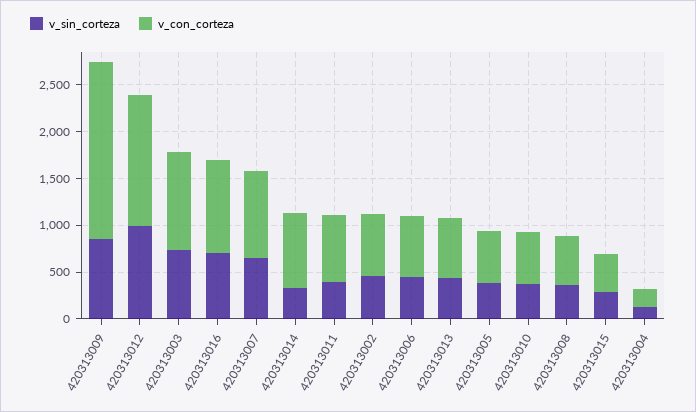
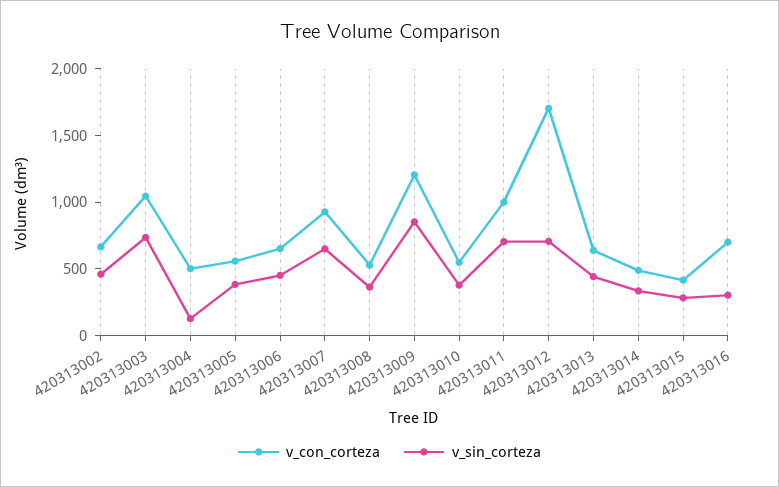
  {
    "v_sin_corteza": {
      "420313009": 900,
-     "420313012": 1000,
+     "420313012": 700,
      "420313003": 700,
-     "420313016": 700,
+     "420313016": 300,
      "420313007": 600,
      "420313014": 300,
-     "420313011": 400,
+     "420313011": 700,
      "420313002": 500,
      "420313006": 400,
      "420313013": 400,
      "420313005": 400,
      "420313010": 400,
      "420313008": 400,
      "420313015": 300,
      "420313004": 100
    },
    "v_con_corteza": {
-     "420313009": 1900,
+     "420313009": 1200,
-     "420313012": 1400,
+     "420313012": 1700,
      "420313003": 1000,
-     "420313016": 1000,
+     "420313016": 700,
      "420313007": 900,
-     "420313014": 800,
+     "420313014": 500,
-     "420313011": 700,
+     "420313011": 1000,
      "420313002": 700,
      "420313006": 700,
      "420313013": 600,
      "420313005": 600,
      "420313010": 500,
      "420313008": 500,
      "420313015": 400,
-     "420313004": 200
+     "420313004": 500
    }
  }

